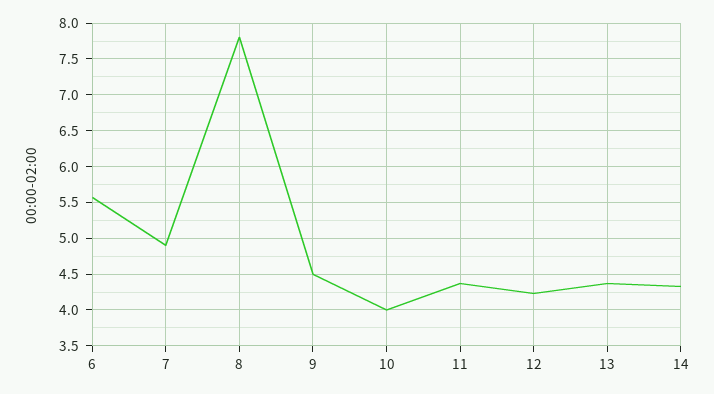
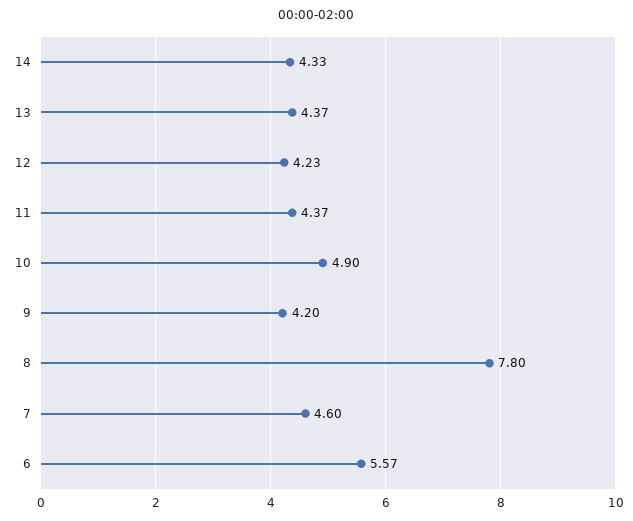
  {
    "6": 5.57,
-   "7": 4.9,
+   "7": 4.6,
    "8": 7.8,
-   "9": 4.5,
+   "9": 4.2,
-   "10": 4,
+   "10": 4.9,
    "11": 4.37,
    "12": 4.23,
    "13": 4.37,
    "14": 4.33
  }

